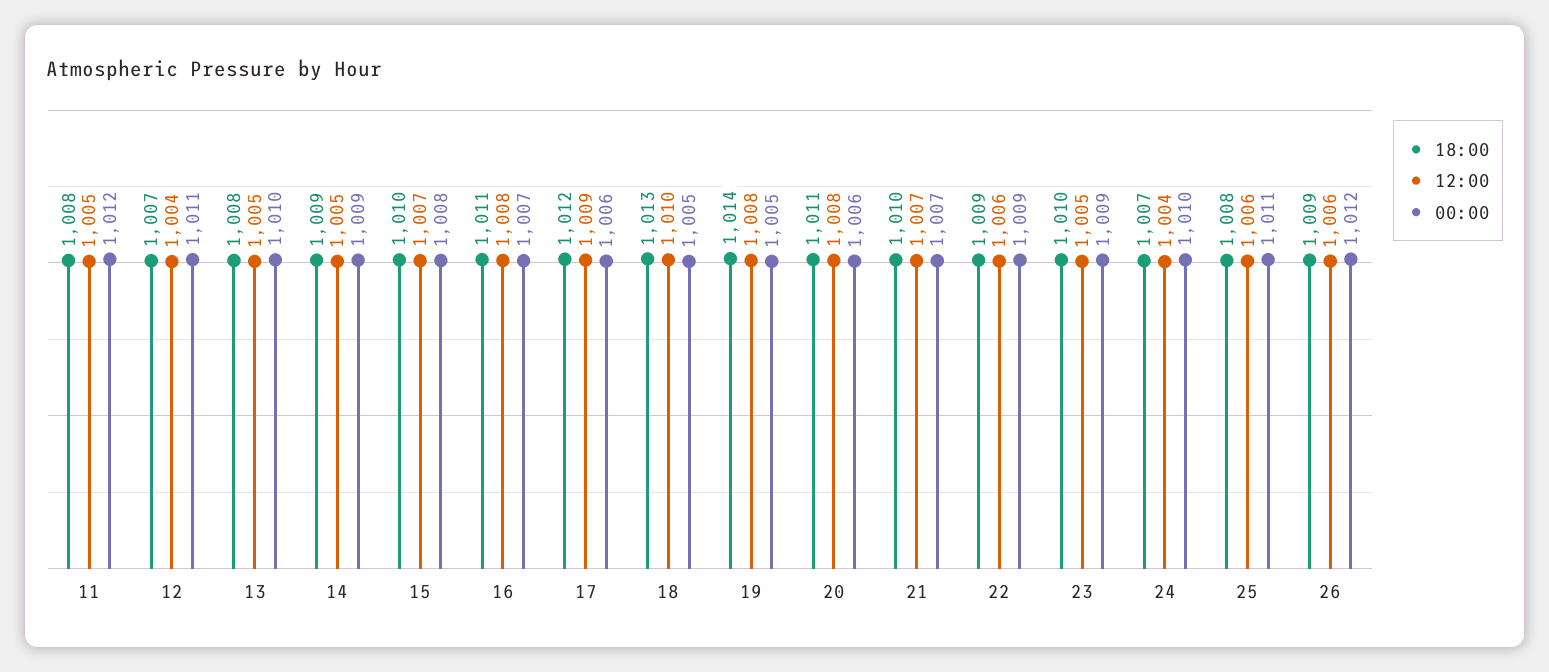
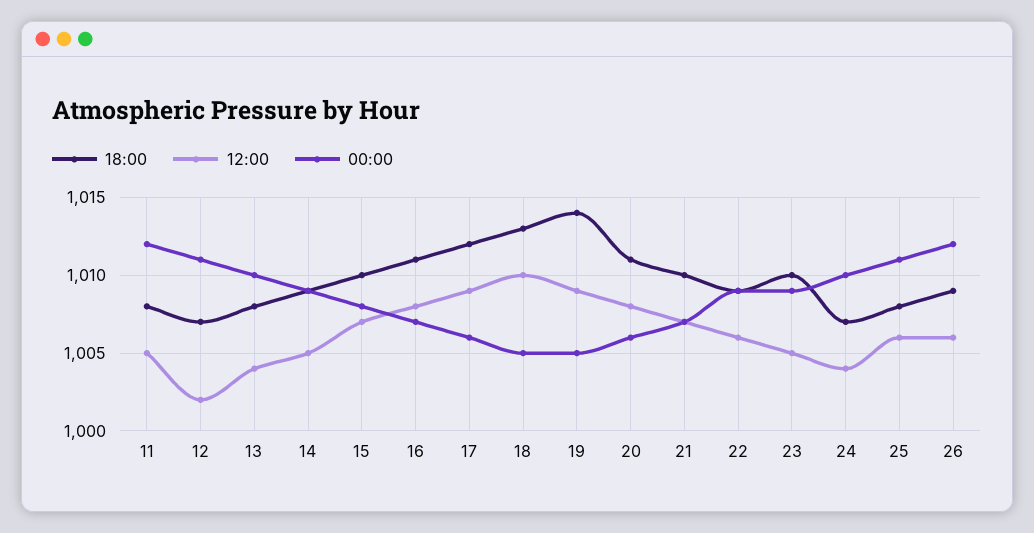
  {
    "18:00": {
      "11": 1008,
      "12": 1007,
      "13": 1008,
      "14": 1009,
      "15": 1010,
      "16": 1011,
      "17": 1012,
      "18": 1013,
      "19": 1014,
      "20": 1011,
      "21": 1010,
      "22": 1009,
      "23": 1010,
      "24": 1007,
      "25": 1008,
      "26": 1009
    },
    "12:00": {
      "11": 1005,
-     "12": 1004,
+     "12": 1002,
-     "13": 1005,
+     "13": 1004,
      "14": 1005,
      "15": 1007,
      "16": 1008,
      "17": 1009,
      "18": 1010,
-     "19": 1008,
+     "19": 1009,
      "20": 1008,
      "21": 1007,
      "22": 1006,
      "23": 1005,
      "24": 1004,
      "25": 1006,
      "26": 1006
    },
    "00:00": {
      "11": 1012,
      "12": 1011,
      "13": 1010,
      "14": 1009,
      "15": 1008,
      "16": 1007,
      "17": 1006,
      "18": 1005,
      "19": 1005,
      "20": 1006,
      "21": 1007,
      "22": 1009,
      "23": 1009,
      "24": 1010,
      "25": 1011,
      "26": 1012
    }
  }

